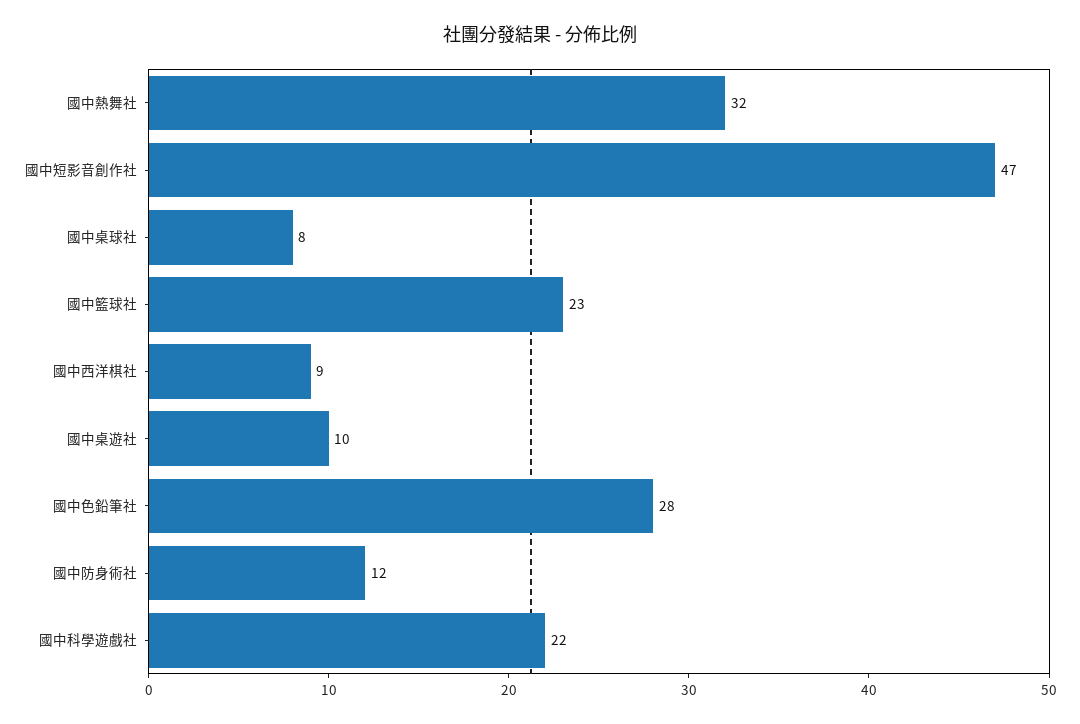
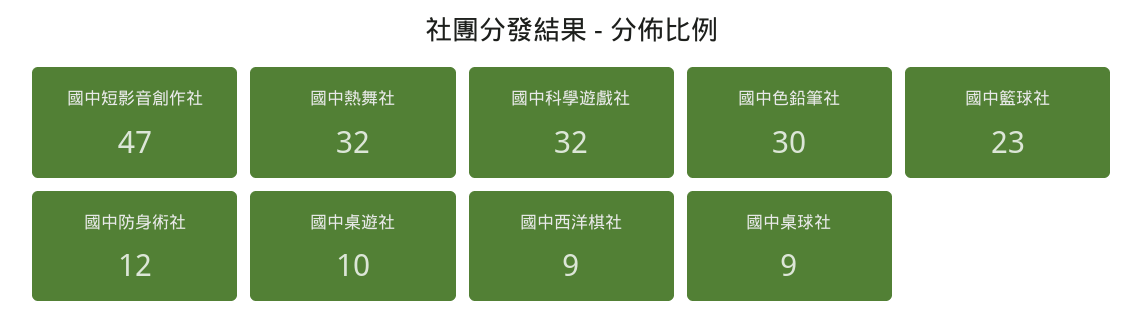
  {
    "國中熱舞社": 32,
    "國中短影音創作社": 47,
-   "國中桌球社": 8,
+   "國中桌球社": 9,
    "國中籃球社": 23,
    "國中西洋棋社": 9,
    "國中桌遊社": 10,
-   "國中色鉛筆社": 28,
+   "國中色鉛筆社": 30,
    "國中防身術社": 12,
-   "國中科學遊戲社": 22
+   "國中科學遊戲社": 32
  }

